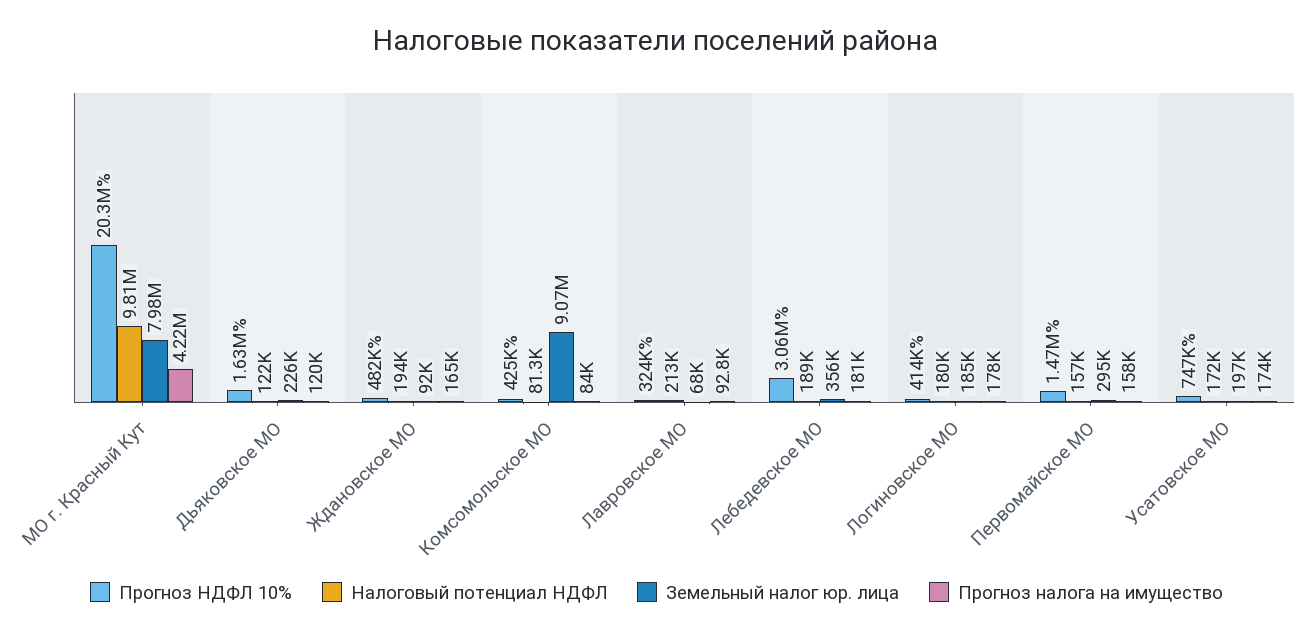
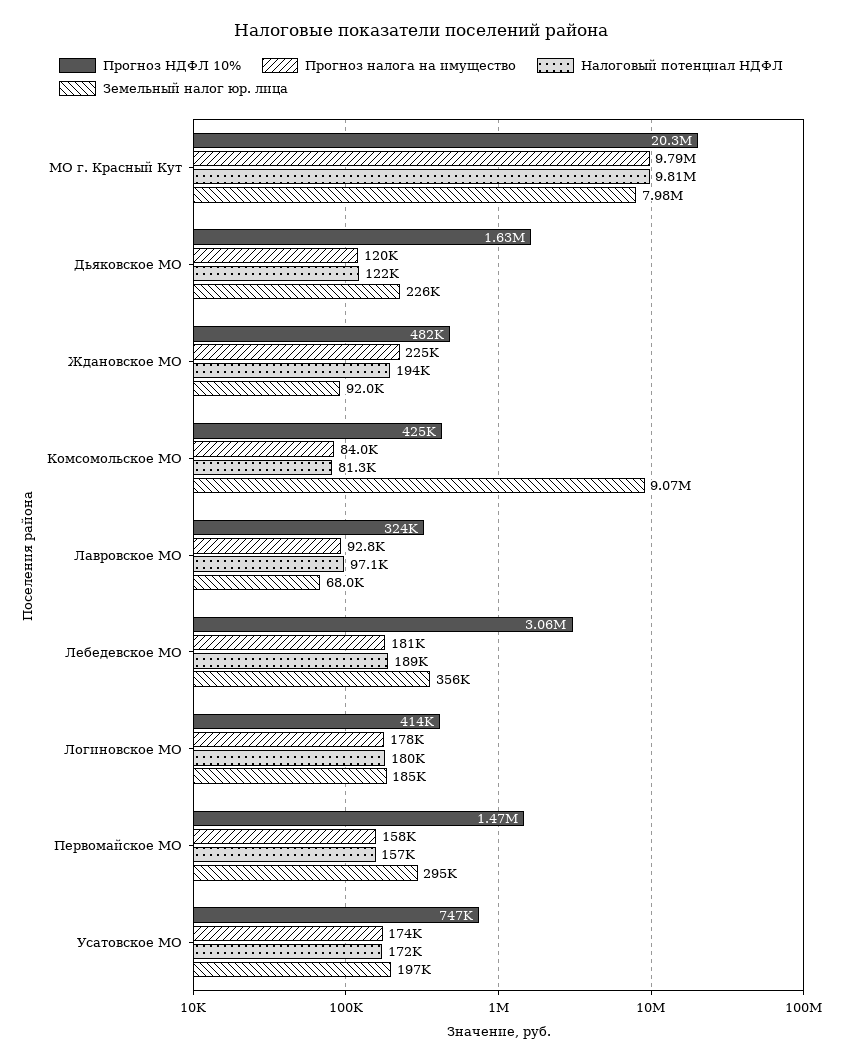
  {
    "Прогноз НДФЛ 10%": {
      "МО г. Красный Кут": 20300000,
      "Дьяковское МО": 1630000,
      "Ждановское МО": 482000,
      "Комсомольское МО": 425000,
      "Лавровское МО": 324000,
      "Лебедевское МО": 3060000,
      "Логиновское МО": 414000,
      "Первомайское МО": 1470000,
      "Усатовское МО": 747000
    },
    "Налоговый потенциал НДФЛ": {
      "МО г. Красный Кут": 9810000,
      "Дьяковское МО": 122000,
      "Ждановское МО": 194000,
      "Комсомольское МО": 81300,
-     "Лавровское МО": 213000,
+     "Лавровское МО": 97100,
      "Лебедевское МО": 189000,
      "Логиновское МО": 180000,
      "Первомайское МО": 157000,
      "Усатовское МО": 172000
    },
    "Земельный налог юр. лица": {
      "МО г. Красный Кут": 7980000,
      "Дьяковское МО": 226000,
      "Ждановское МО": 92000,
      "Комсомольское МО": 9070000,
      "Лавровское МО": 68000,
      "Лебедевское МО": 356000,
      "Логиновское МО": 185000,
      "Первомайское МО": 295000,
      "Усатовское МО": 197000
    },
    "Прогноз налога на имущество": {
-     "МО г. Красный Кут": 4220000,
+     "МО г. Красный Кут": 9790000,
      "Дьяковское МО": 120000,
-     "Ждановское МО": 165000,
+     "Ждановское МО": 225000,
      "Комсомольское МО": 84000,
      "Лавровское МО": 92800,
      "Лебедевское МО": 181000,
      "Логиновское МО": 178000,
      "Первомайское МО": 158000,
      "Усатовское МО": 174000
    }
  }

